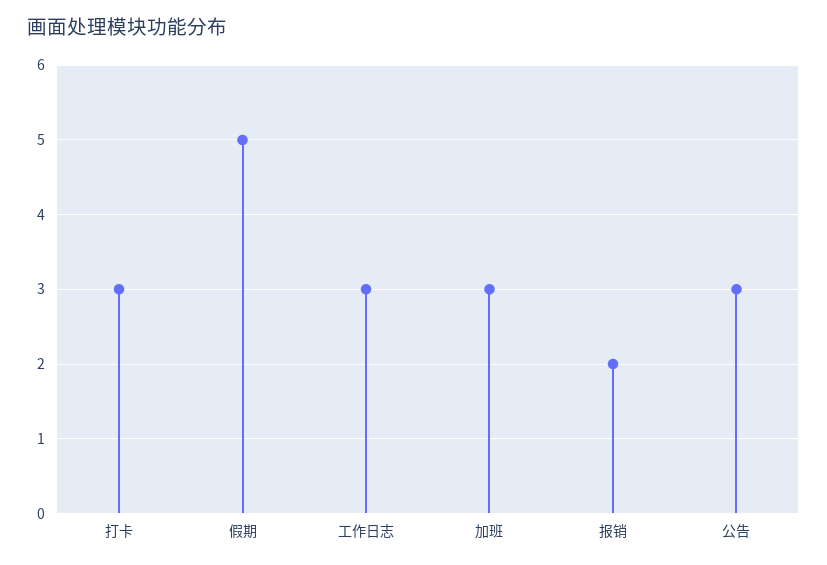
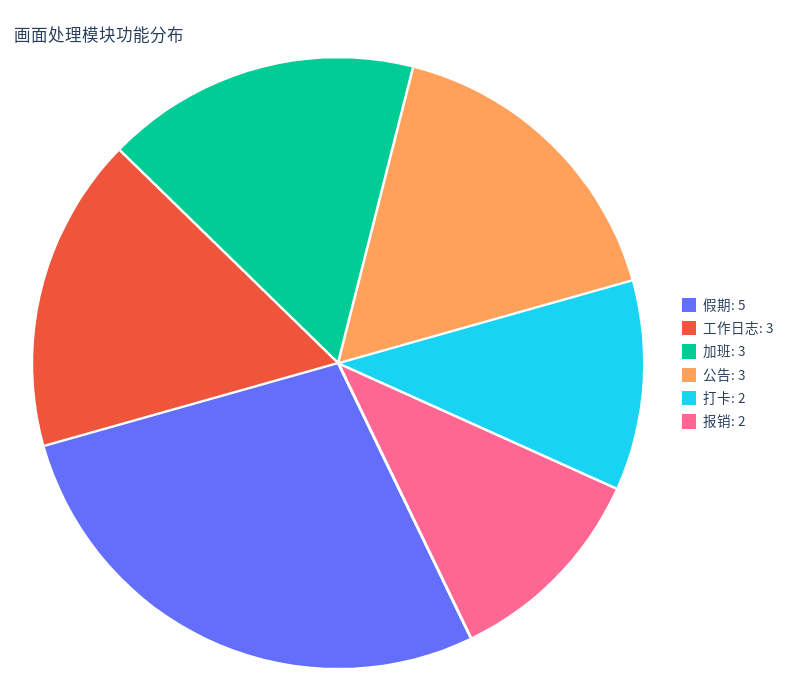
  {
-   "打卡": 3,
+   "打卡": 2,
    "假期": 5,
    "工作日志": 3,
    "加班": 3,
    "报销": 2,
    "公告": 3
  }

